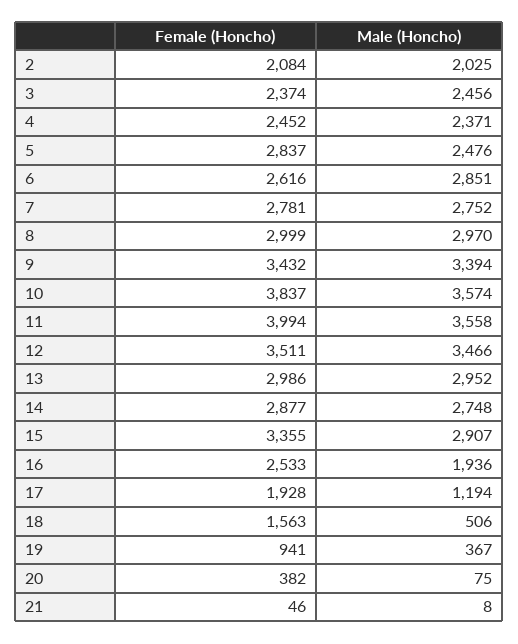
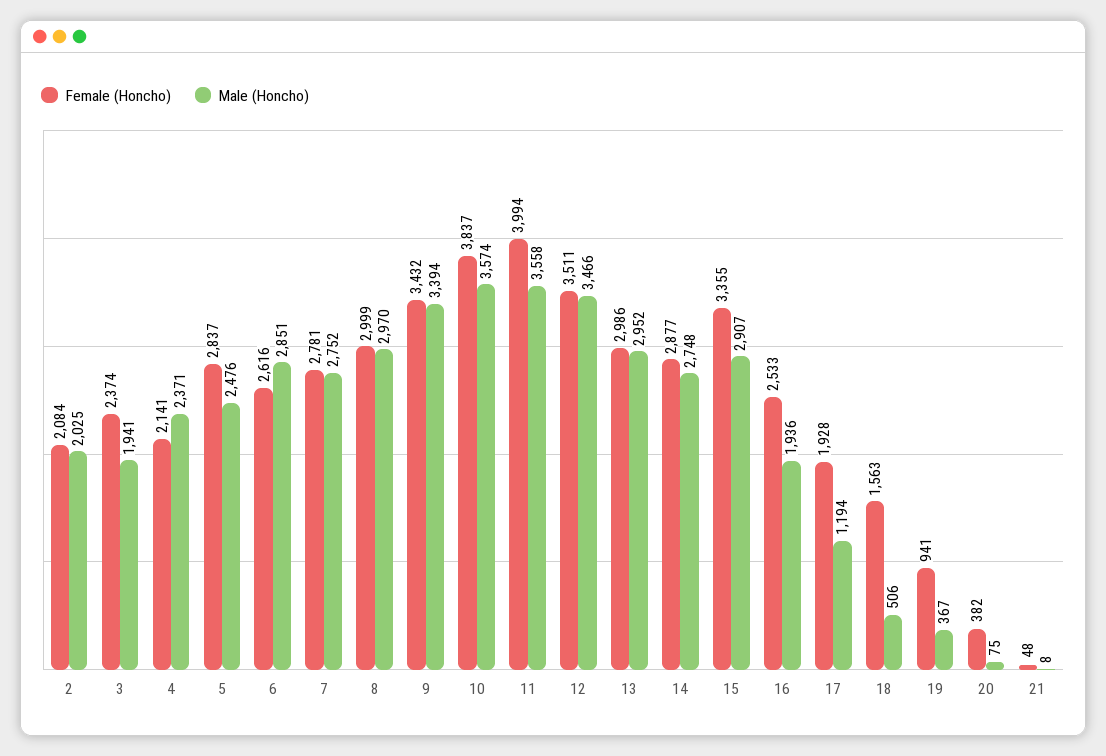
  {
    "Female (Honcho)": {
      "2": 2084,
      "3": 2374,
-     "4": 2452,
+     "4": 2141,
      "5": 2837,
      "6": 2616,
      "7": 2781,
      "8": 2999,
      "9": 3432,
      "10": 3837,
      "11": 3994,
      "12": 3511,
      "13": 2986,
      "14": 2877,
      "15": 3355,
      "16": 2533,
      "17": 1928,
      "18": 1563,
      "19": 941,
      "20": 382,
-     "21": 46
+     "21": 48
    },
    "Male (Honcho)": {
      "2": 2025,
-     "3": 2456,
+     "3": 1941,
      "4": 2371,
      "5": 2476,
      "6": 2851,
      "7": 2752,
      "8": 2970,
      "9": 3394,
      "10": 3574,
      "11": 3558,
      "12": 3466,
      "13": 2952,
      "14": 2748,
      "15": 2907,
      "16": 1936,
      "17": 1194,
      "18": 506,
      "19": 367,
      "20": 75,
      "21": 8
    }
  }

